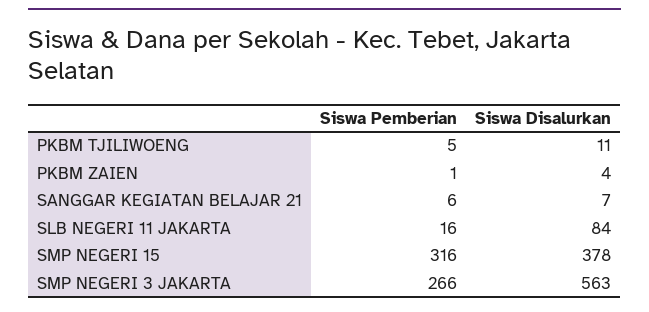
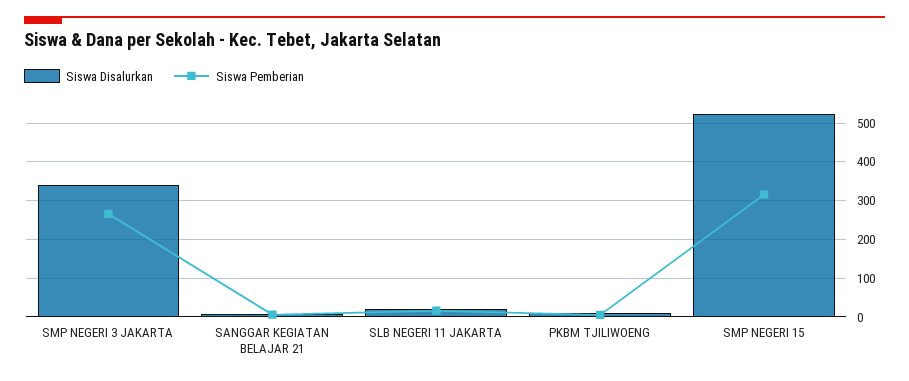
  {
    "Siswa Pemberian": {
      "PKBM TJILIWOENG": 5,
-     "PKBM ZAIEN": 1,
      "SANGGAR KEGIATAN BELAJAR 21": 6,
      "SLB NEGERI 11 JAKARTA": 16,
      "SMP NEGERI 15": 316,
      "SMP NEGERI 3 JAKARTA": 266
    },
    "Siswa Disalurkan": {
      "PKBM TJILIWOENG": 11,
-     "PKBM ZAIEN": 4,
      "SANGGAR KEGIATAN BELAJAR 21": 7,
-     "SLB NEGERI 11 JAKARTA": 84,
+     "SLB NEGERI 11 JAKARTA": 20,
-     "SMP NEGERI 15": 378,
+     "SMP NEGERI 15": 520,
-     "SMP NEGERI 3 JAKARTA": 563
+     "SMP NEGERI 3 JAKARTA": 340
    }
  }

